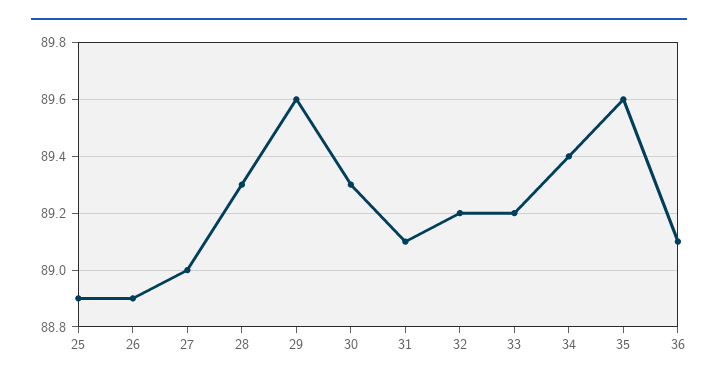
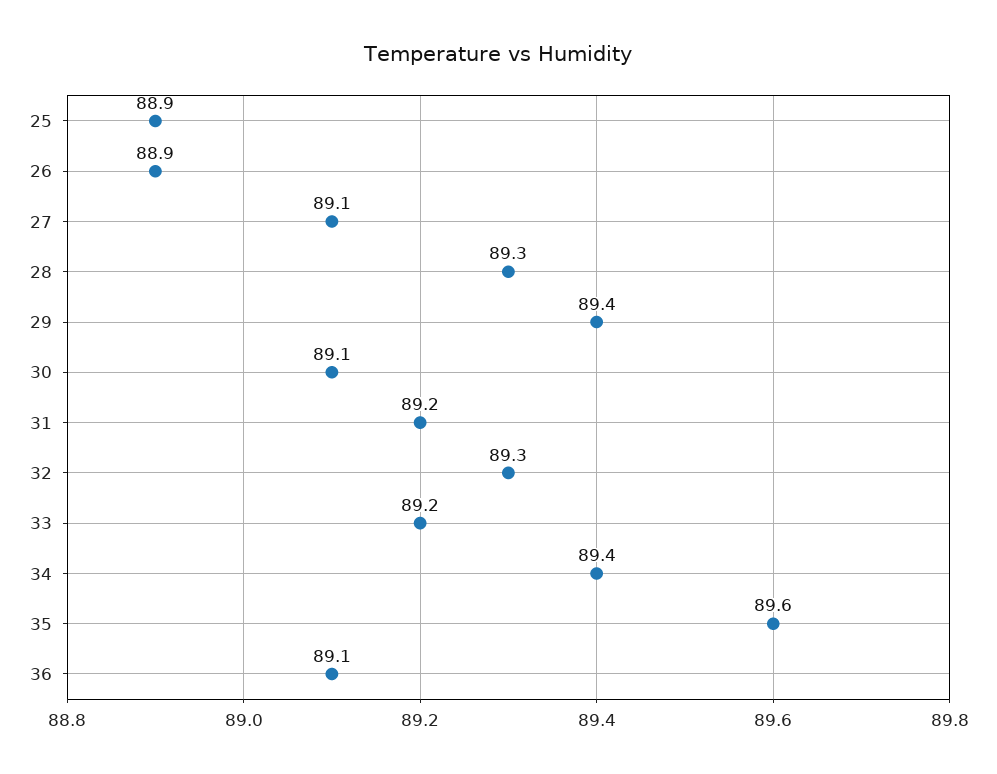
  {
    "25": 88.9,
    "26": 88.9,
-   "27": 89,
+   "27": 89.1,
    "28": 89.3,
-   "29": 89.6,
+   "29": 89.4,
-   "30": 89.3,
+   "30": 89.1,
-   "31": 89.1,
+   "31": 89.2,
-   "32": 89.2,
+   "32": 89.3,
    "33": 89.2,
    "34": 89.4,
    "35": 89.6,
    "36": 89.1
  }

